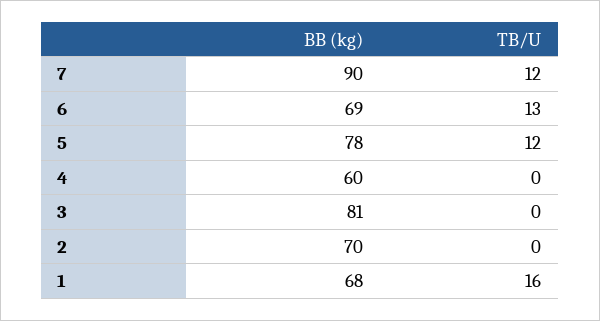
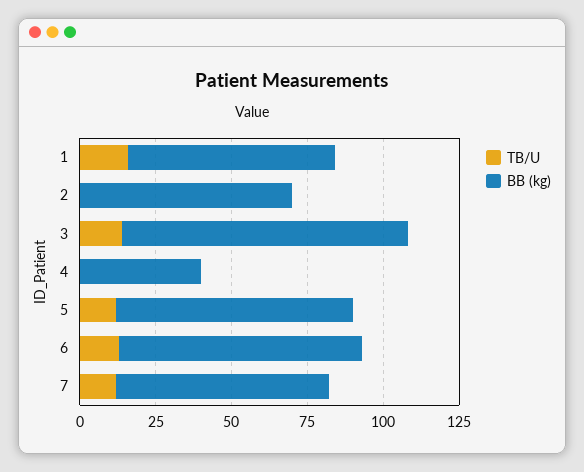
  {
    "BB (kg)": {
-     "7": 90,
+     "7": 70,
-     "6": 69,
+     "6": 80,
      "5": 78,
-     "4": 60,
+     "4": 40,
-     "3": 81,
+     "3": 95,
      "2": 70,
      "1": 68
    },
    "TB/U": {
      "7": 12,
      "6": 13,
      "5": 12,
      "4": 0,
-     "3": 0,
+     "3": 15,
      "2": 0,
      "1": 16
    }
  }

